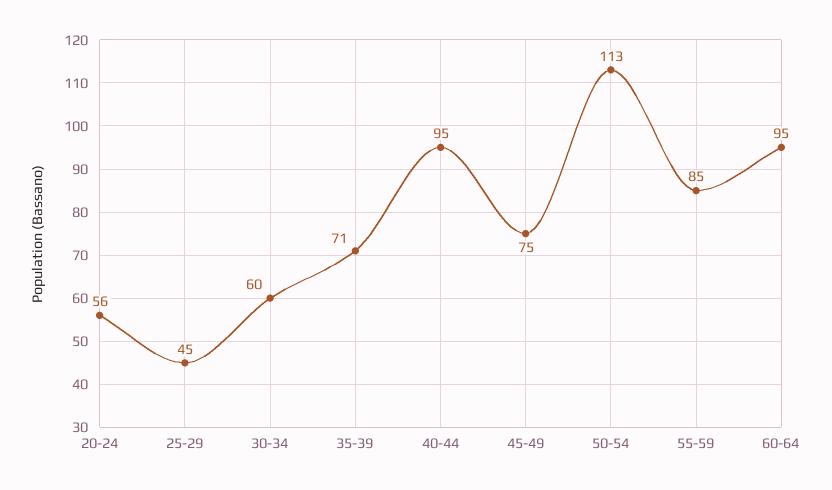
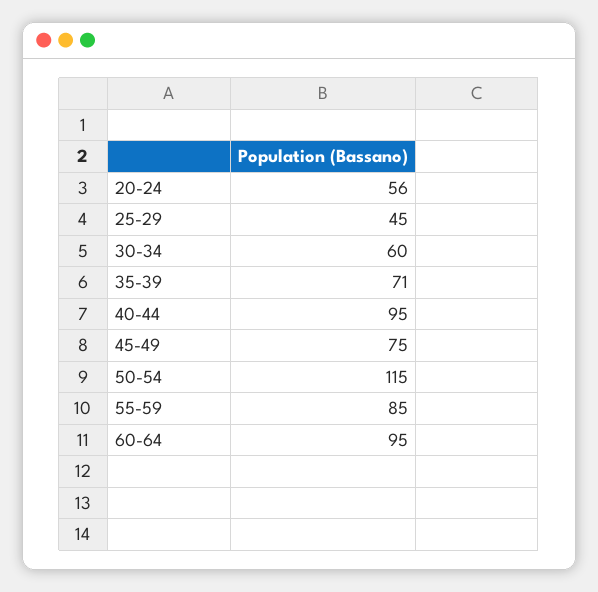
  {
    "20-24": 56,
    "25-29": 45,
    "30-34": 60,
    "35-39": 71,
    "40-44": 95,
    "45-49": 75,
-   "50-54": 113,
+   "50-54": 115,
    "55-59": 85,
    "60-64": 95
  }

